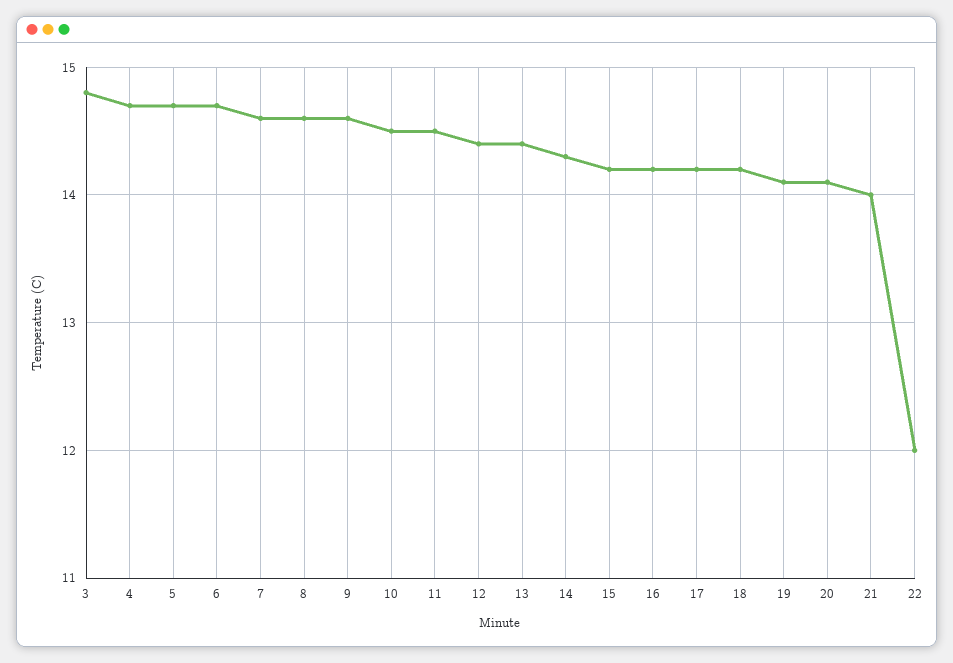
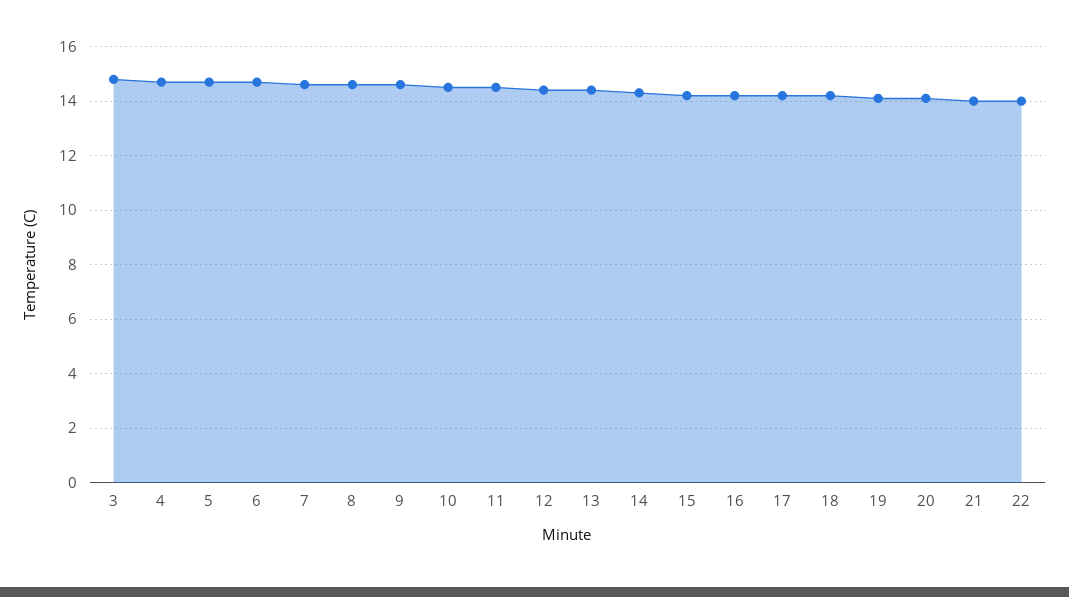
  {
    "3": 14.8,
    "4": 14.7,
    "5": 14.7,
    "6": 14.7,
    "7": 14.6,
    "8": 14.6,
    "9": 14.6,
    "10": 14.5,
    "11": 14.5,
    "12": 14.4,
    "13": 14.4,
    "14": 14.3,
    "15": 14.2,
    "16": 14.2,
    "17": 14.2,
    "18": 14.2,
    "19": 14.1,
    "20": 14.1,
    "21": 14,
-   "22": 12
+   "22": 14
  }

